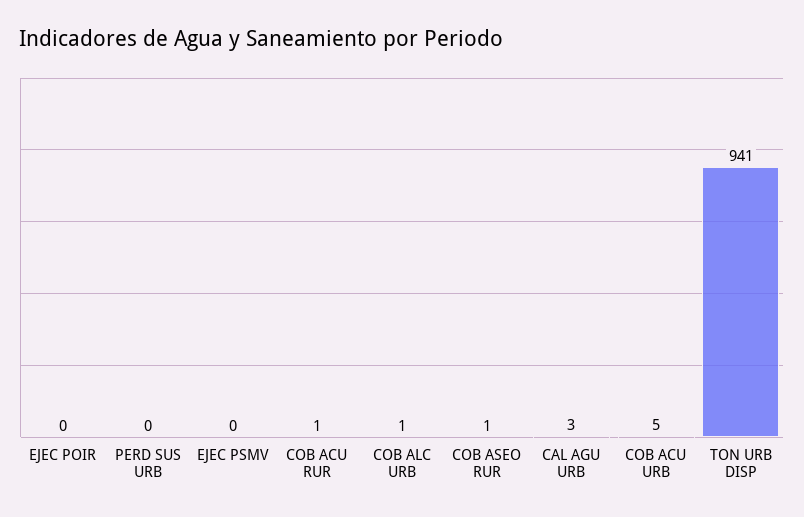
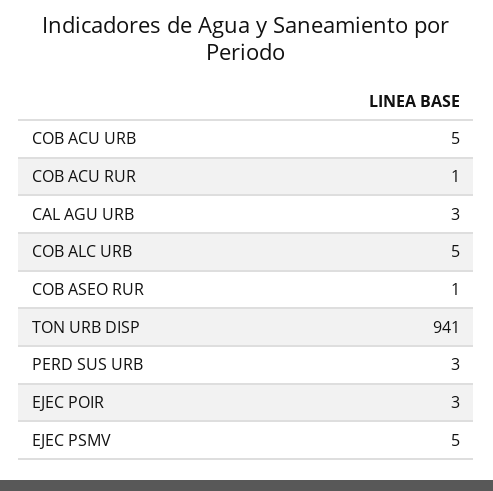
  {
-   "EJEC POIR": 0,
+   "EJEC POIR": 3,
-   "PERD SUS URB": 0,
+   "PERD SUS URB": 3,
-   "EJEC PSMV": 0,
+   "EJEC PSMV": 5,
    "COB ACU RUR": 1,
-   "COB ALC URB": 1,
+   "COB ALC URB": 5,
    "COB ASEO RUR": 1,
    "CAL AGU URB": 3,
    "COB ACU URB": 5,
    "TON URB DISP": 941
  }

